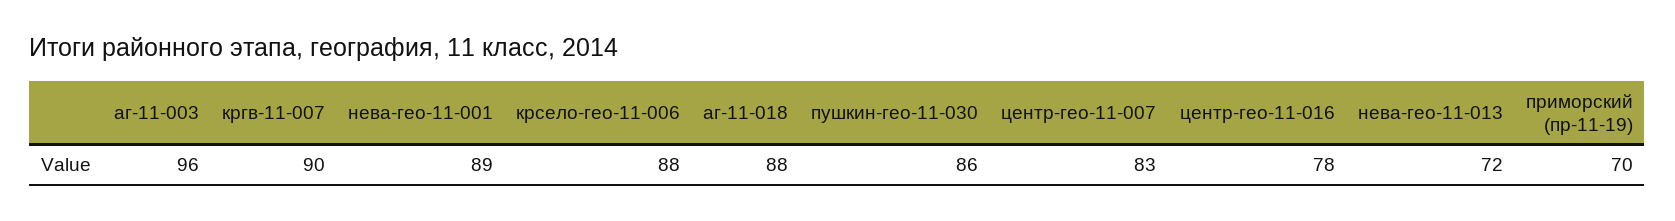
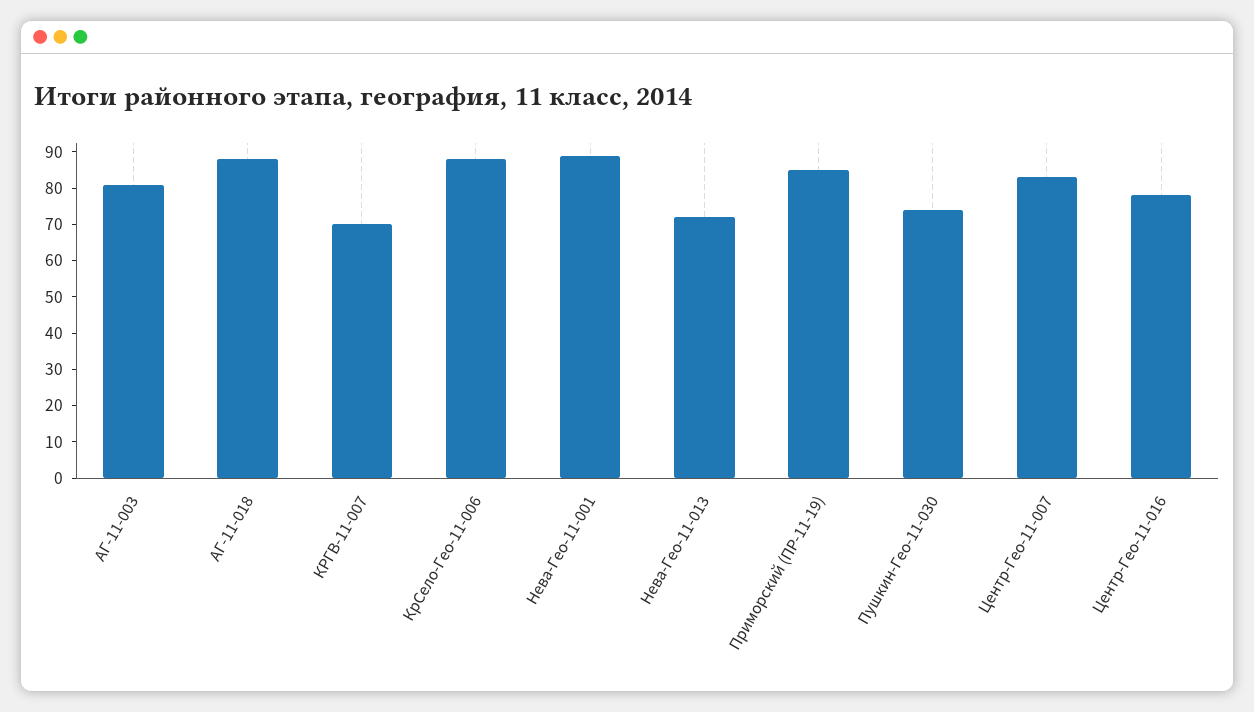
  {
-   "аг-11-003": 96,
+   "аг-11-003": 80,
-   "кргв-11-007": 90,
+   "кргв-11-007": 70,
    "нева-гео-11-001": 89,
    "крсело-гео-11-006": 88,
    "аг-11-018": 88,
-   "пушкин-гео-11-030": 86,
+   "пушкин-гео-11-030": 75,
    "центр-гео-11-007": 83,
    "центр-гео-11-016": 78,
    "нева-гео-11-013": 72,
-   "приморский (пр-11-19)": 70
+   "приморский (пр-11-19)": 85
  }

